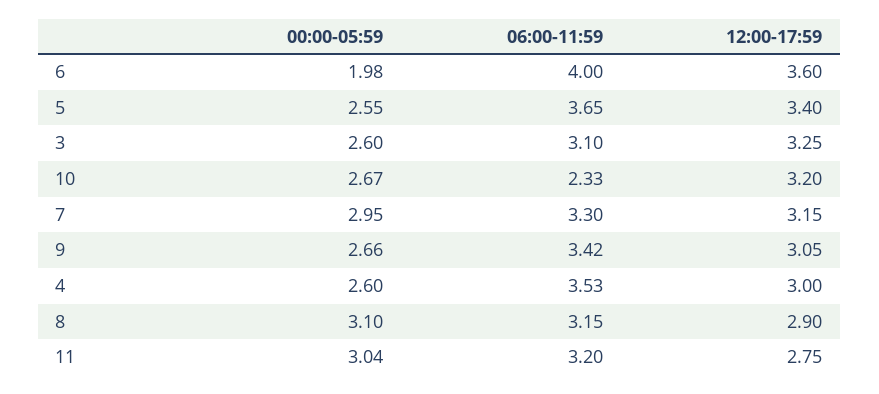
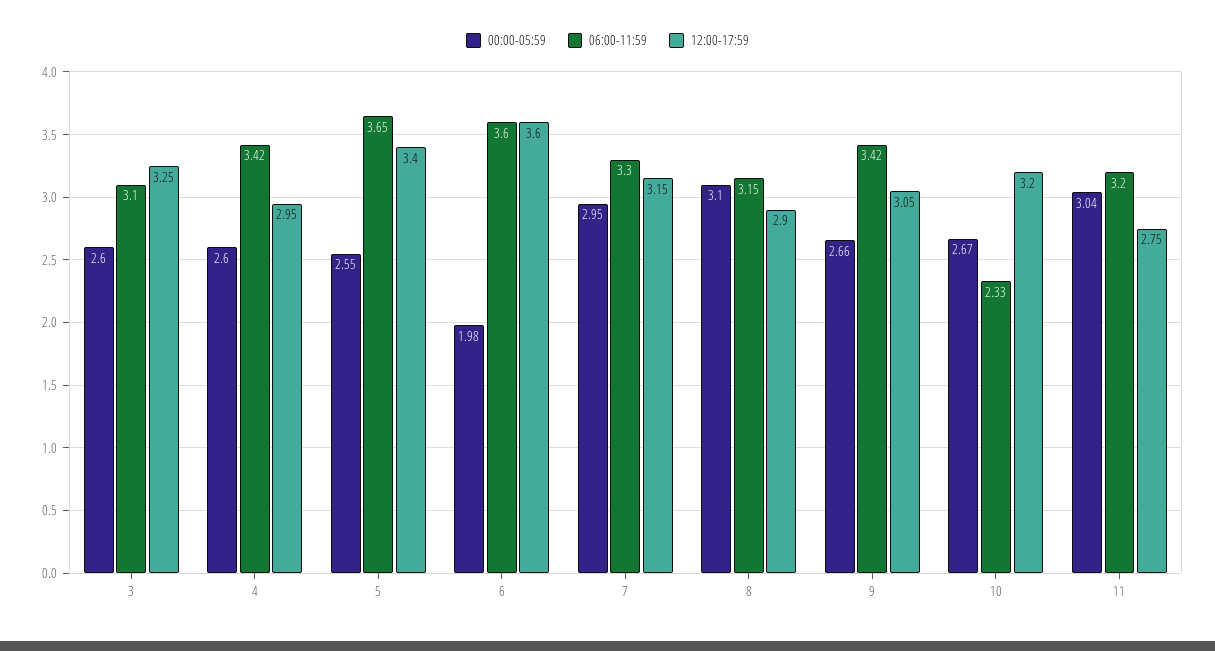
  {
    "00:00-05:59": {
      "6": 1.98,
      "5": 2.55,
      "3": 2.6,
      "10": 2.67,
      "7": 2.95,
      "9": 2.66,
      "4": 2.6,
      "8": 3.1,
      "11": 3.04
    },
    "06:00-11:59": {
-     "6": 4,
+     "6": 3.6,
      "5": 3.65,
      "3": 3.1,
      "10": 2.33,
      "7": 3.3,
      "9": 3.42,
-     "4": 3.53,
+     "4": 3.42,
      "8": 3.15,
      "11": 3.2
    },
    "12:00-17:59": {
      "6": 3.6,
      "5": 3.4,
      "3": 3.25,
      "10": 3.2,
      "7": 3.15,
      "9": 3.05,
-     "4": 3,
+     "4": 2.95,
      "8": 2.9,
      "11": 2.75
    }
  }

